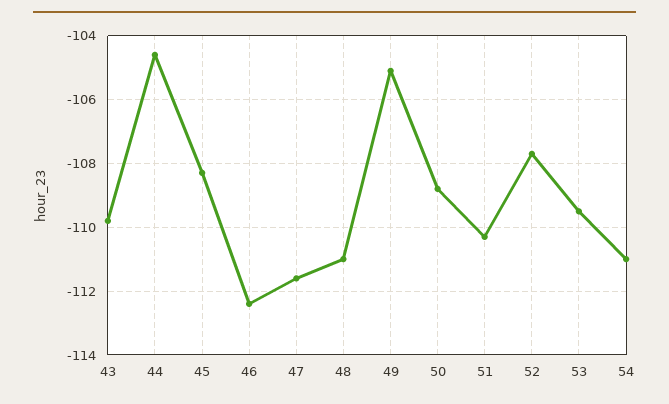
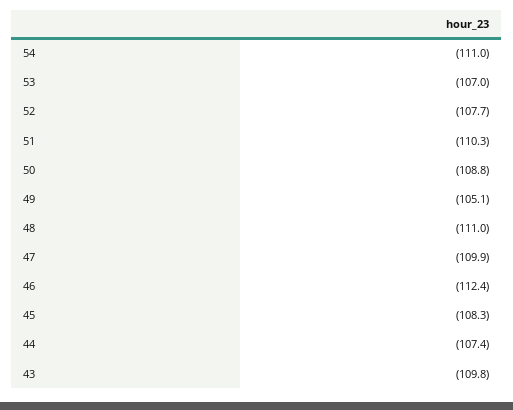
  {
    "43": -109.8,
-   "44": -104.5,
+   "44": -107.4,
    "45": -108.3,
    "46": -112.4,
-   "47": -111.5,
+   "47": -109.9,
    "48": -111,
    "49": -105.1,
    "50": -108.8,
    "51": -110.3,
    "52": -107.7,
-   "53": -109.5,
+   "53": -107,
    "54": -111
  }

